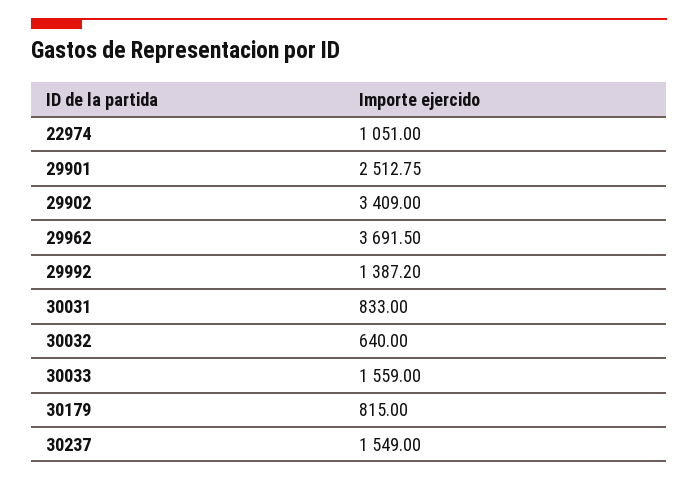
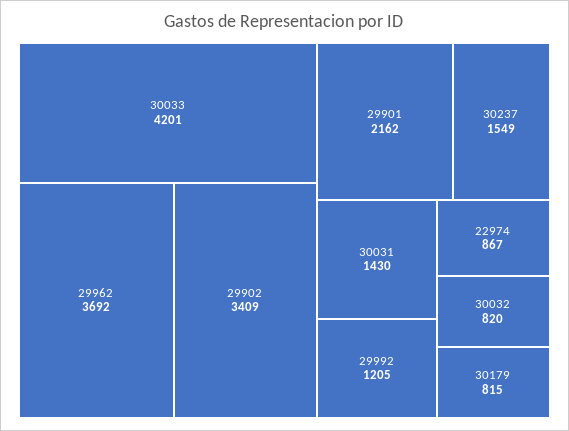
  {
-   "22974": 1051,
+   "22974": 867,
-   "29901": 2512.75,
+   "29901": 2162,
    "29902": 3409,
    "29962": 3691.5,
-   "29992": 1387.2,
+   "29992": 1205,
-   "30031": 833,
+   "30031": 1430,
-   "30032": 640,
+   "30032": 820,
-   "30033": 1559,
+   "30033": 4201,
    "30179": 815,
    "30237": 1549
  }

